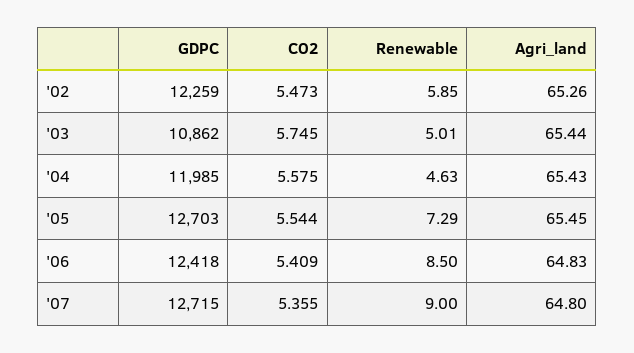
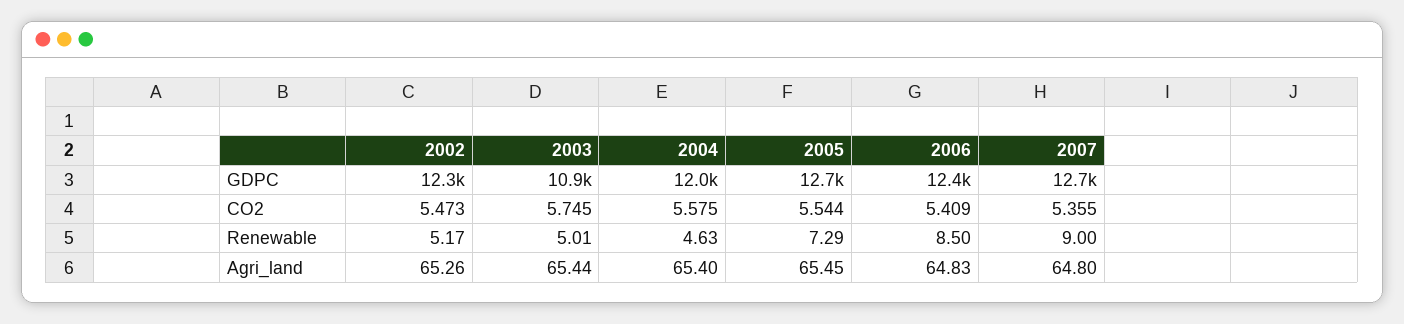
  {
    "GDPC": {
      "'02": 12259,
      "'03": 10862,
      "'04": 11985,
      "'05": 12703,
      "'06": 12418,
      "'07": 12715
    },
    "CO2": {
      "'02": 5.473,
      "'03": 5.745,
      "'04": 5.575,
      "'05": 5.544,
      "'06": 5.409,
      "'07": 5.355
    },
    "Renewable": {
-     "'02": 5.85,
+     "'02": 5.17,
      "'03": 5.01,
      "'04": 4.63,
      "'05": 7.29,
      "'06": 8.5,
      "'07": 9
    },
    "Agri_land": {
      "'02": 65.26,
      "'03": 65.44,
-     "'04": 65.43,
+     "'04": 65.4,
      "'05": 65.45,
      "'06": 64.83,
      "'07": 64.8
    }
  }

